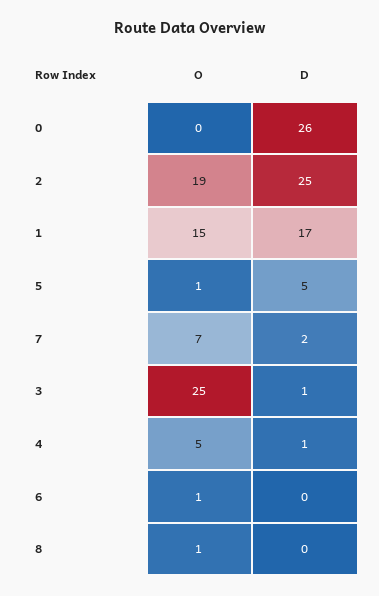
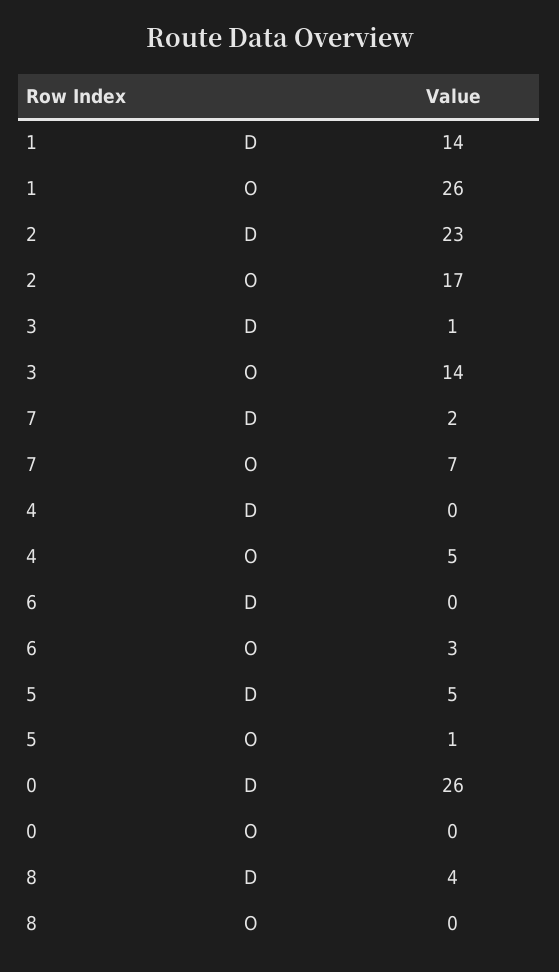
  {
    "O": {
      "0": 0,
-     "2": 19,
+     "2": 17,
-     "1": 15,
+     "1": 26,
      "5": 1,
      "7": 7,
-     "3": 25,
+     "3": 14,
      "4": 5,
-     "6": 1,
+     "6": 3,
-     "8": 1
+     "8": 0
    },
    "D": {
      "0": 26,
-     "2": 25,
+     "2": 23,
-     "1": 17,
+     "1": 14,
      "5": 5,
      "7": 2,
      "3": 1,
-     "4": 1,
+     "4": 0,
      "6": 0,
-     "8": 0
+     "8": 4
    }
  }

